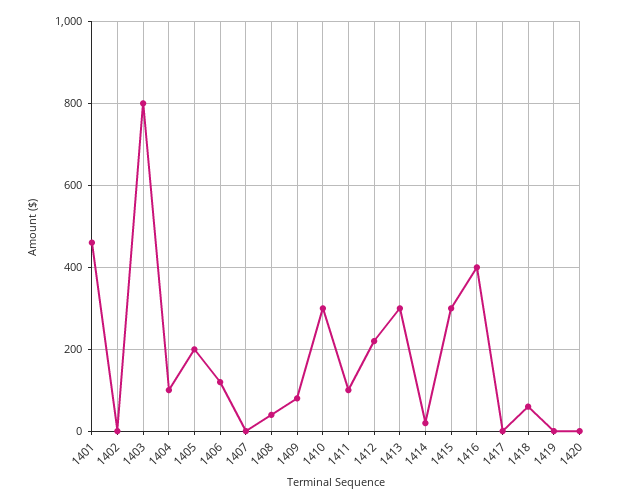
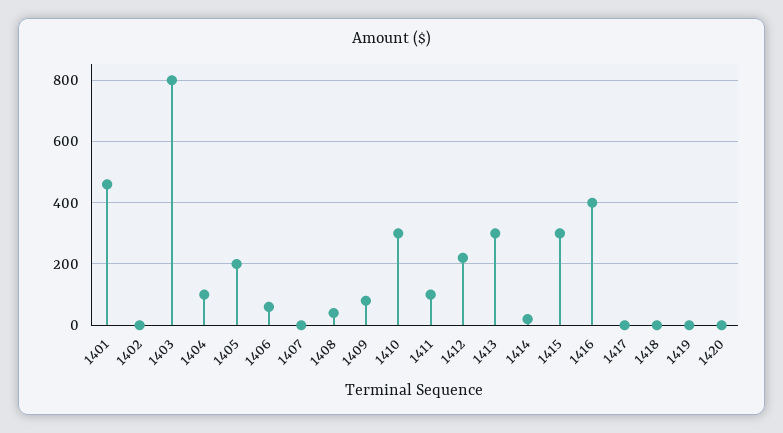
  {
    "1401": 460,
    "1402": 0,
    "1403": 800,
    "1404": 100,
    "1405": 200,
-   "1406": 120,
+   "1406": 60,
    "1407": 0,
    "1408": 40,
    "1409": 80,
    "1410": 300,
    "1411": 100,
    "1412": 220,
    "1413": 300,
    "1414": 20,
    "1415": 300,
    "1416": 400,
    "1417": 0,
-   "1418": 60,
+   "1418": 0,
    "1419": 0,
    "1420": 0
  }

